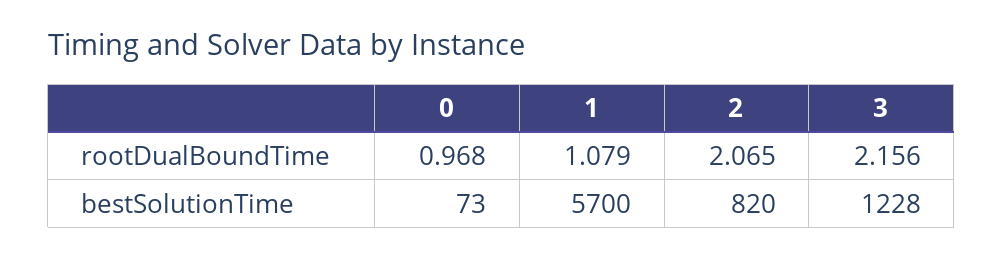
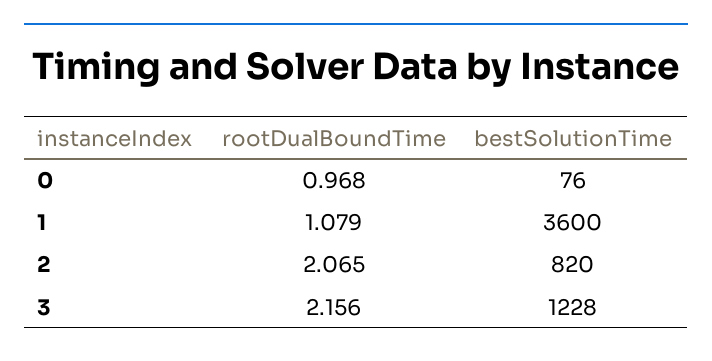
  {
    "0": {
      "rootDualBoundTime": 0.968,
-     "bestSolutionTime": 73
+     "bestSolutionTime": 76
    },
    "1": {
      "rootDualBoundTime": 1.079,
-     "bestSolutionTime": 5700
+     "bestSolutionTime": 3600
    },
    "2": {
      "rootDualBoundTime": 2.065,
      "bestSolutionTime": 820
    },
    "3": {
      "rootDualBoundTime": 2.156,
      "bestSolutionTime": 1228
    }
  }

